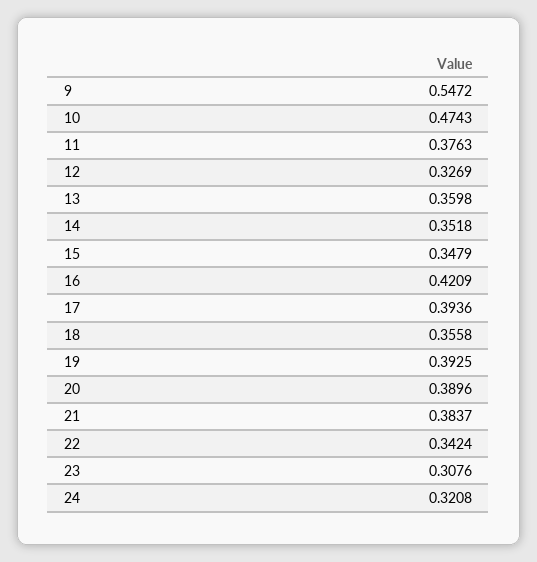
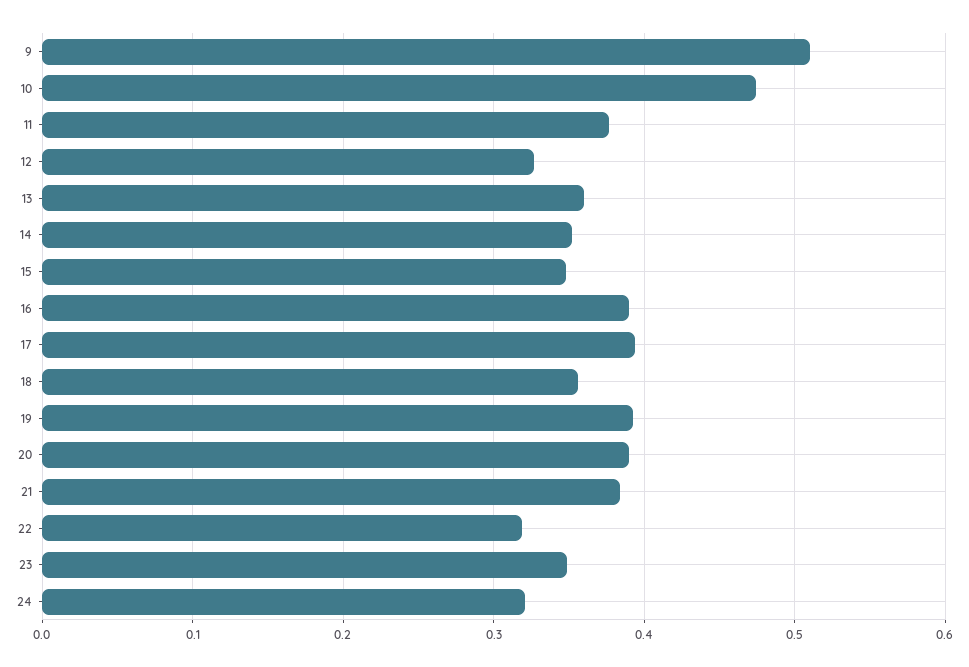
  {
-   "9": 0.5472,
+   "9": 0.51,
    "10": 0.4743,
    "11": 0.3763,
    "12": 0.3269,
    "13": 0.3598,
    "14": 0.3518,
    "15": 0.3479,
-   "16": 0.4209,
+   "16": 0.39,
    "17": 0.3936,
    "18": 0.3558,
    "19": 0.3925,
    "20": 0.3896,
    "21": 0.3837,
-   "22": 0.3424,
+   "22": 0.32,
-   "23": 0.3076,
+   "23": 0.35,
    "24": 0.3208
  }

